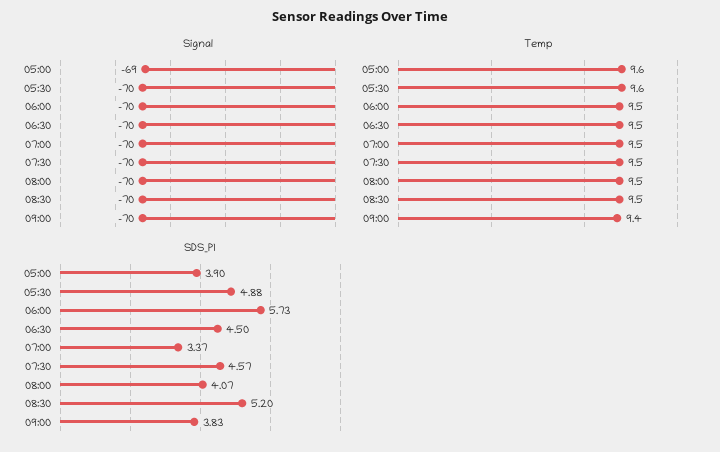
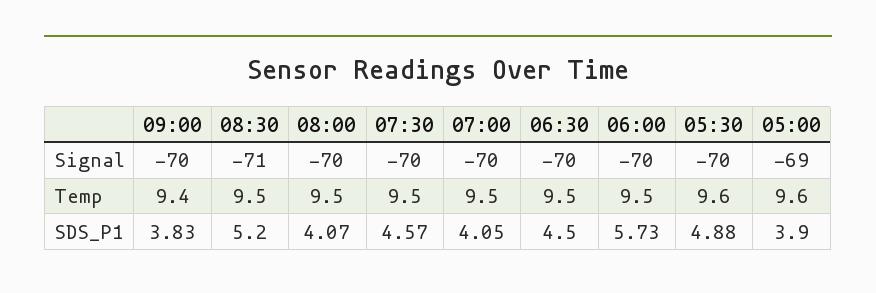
  {
    "Signal": {
      "05:00": -69,
      "05:30": -70,
      "06:00": -70,
      "06:30": -70,
      "07:00": -70,
      "07:30": -70,
      "08:00": -70,
-     "08:30": -70,
+     "08:30": -71,
      "09:00": -70
    },
    "Temp": {
      "05:00": 9.6,
      "05:30": 9.6,
      "06:00": 9.5,
      "06:30": 9.5,
      "07:00": 9.5,
      "07:30": 9.5,
      "08:00": 9.5,
      "08:30": 9.5,
      "09:00": 9.4
    },
    "SDS_P1": {
      "05:00": 3.9,
      "05:30": 4.88,
      "06:00": 5.73,
      "06:30": 4.5,
-     "07:00": 3.37,
+     "07:00": 4.05,
      "07:30": 4.57,
      "08:00": 4.07,
      "08:30": 5.2,
      "09:00": 3.83
    }
  }

